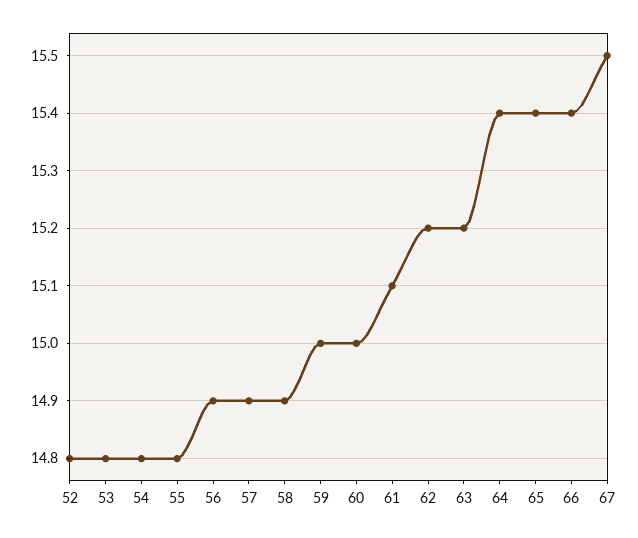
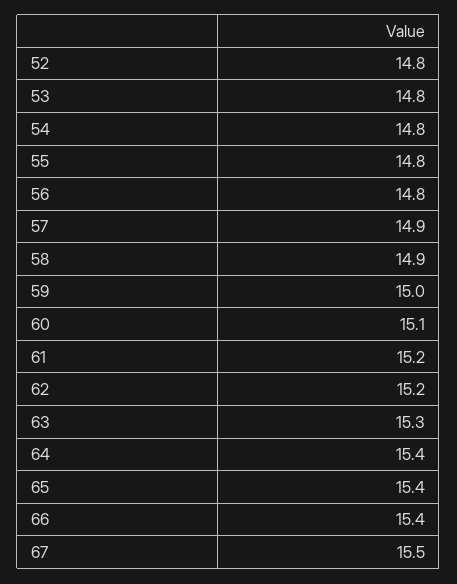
  {
    "52": 14.8,
    "53": 14.8,
    "54": 14.8,
    "55": 14.8,
-   "56": 14.9,
+   "56": 14.8,
    "57": 14.9,
    "58": 14.9,
    "59": 15,
-   "60": 15,
+   "60": 15.1,
-   "61": 15.1,
+   "61": 15.2,
    "62": 15.2,
-   "63": 15.2,
+   "63": 15.3,
    "64": 15.4,
    "65": 15.4,
    "66": 15.4,
    "67": 15.5
  }

